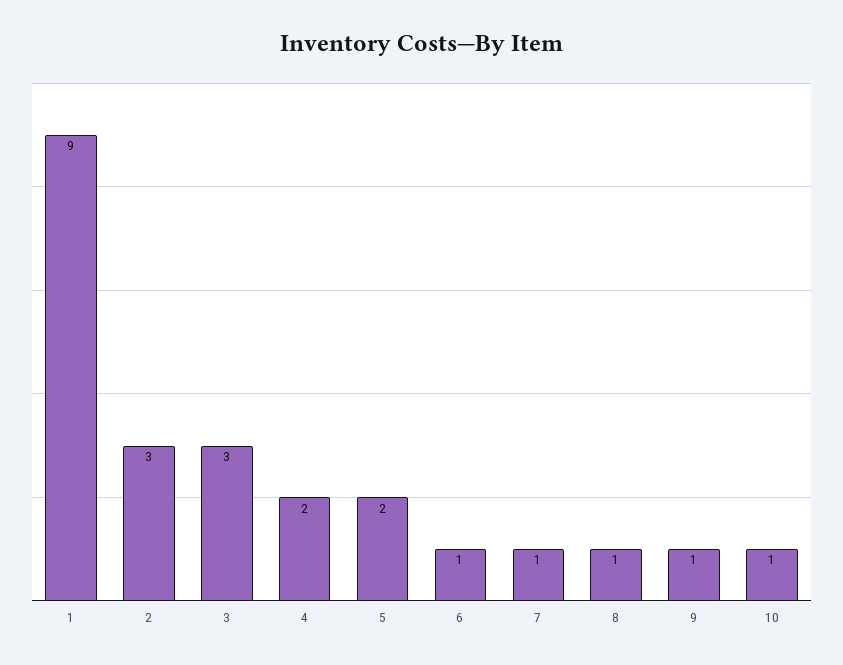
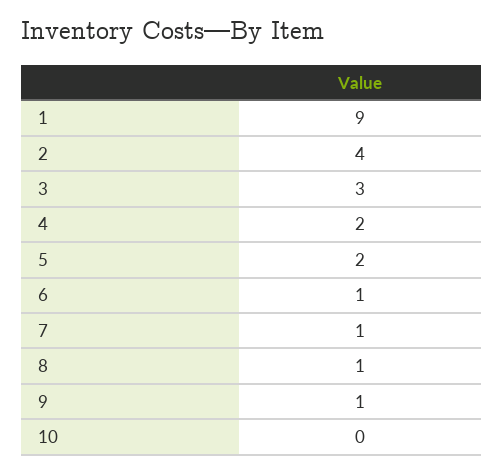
  {
    "1": 9,
-   "2": 3,
+   "2": 4,
    "3": 3,
    "4": 2,
    "5": 2,
    "6": 1,
    "7": 1,
    "8": 1,
    "9": 1,
-   "10": 1
+   "10": 0
  }

